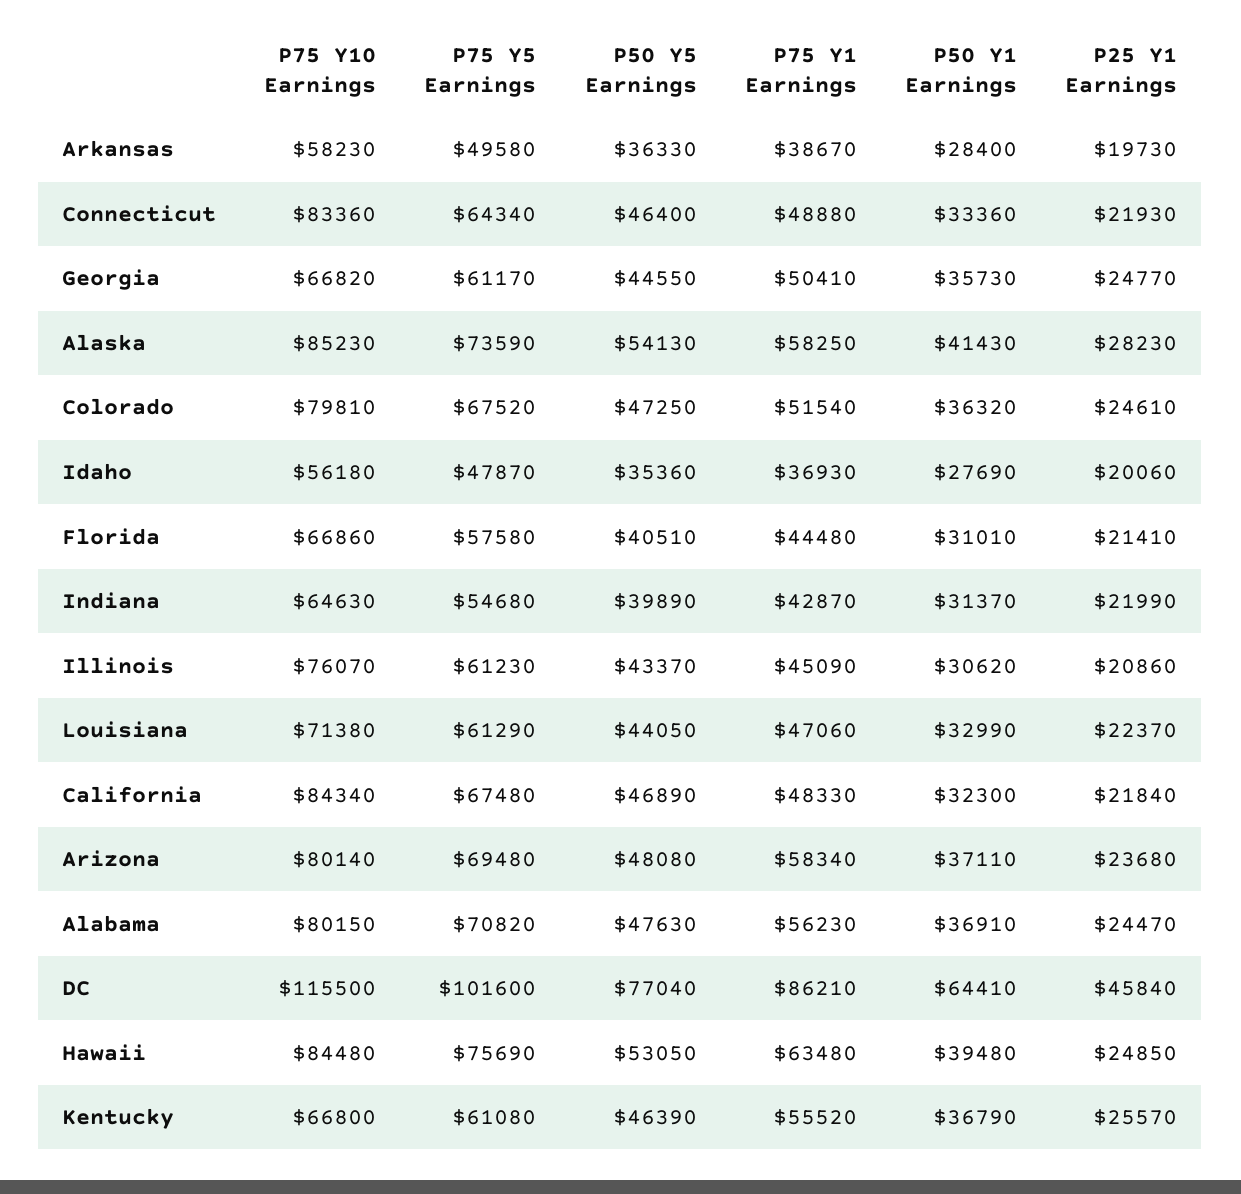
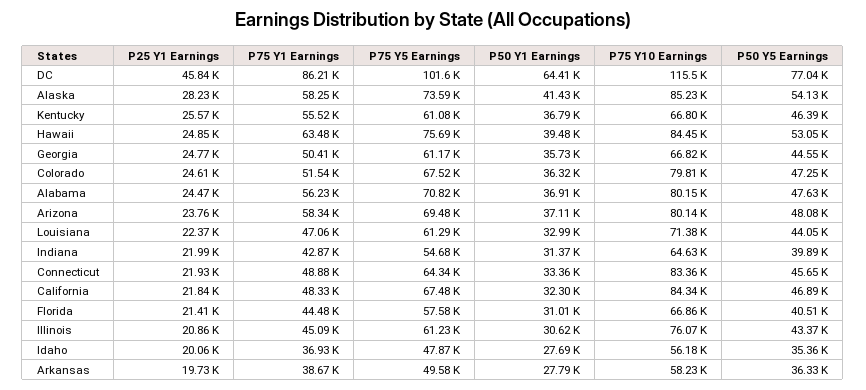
  {
    "P75 Y10 Earnings": {
      "Arkansas": 58230,
      "Connecticut": 83360,
      "Georgia": 66820,
      "Alaska": 85230,
      "Colorado": 79810,
      "Idaho": 56180,
      "Florida": 66860,
      "Indiana": 64630,
      "Illinois": 76070,
      "Louisiana": 71380,
      "California": 84340,
      "Arizona": 80140,
      "Alabama": 80150,
      "DC": 115500,
-     "Hawaii": 84480,
+     "Hawaii": 84450,
      "Kentucky": 66800
    },
    "P75 Y5 Earnings": {
      "Arkansas": 49580,
      "Connecticut": 64340,
      "Georgia": 61170,
      "Alaska": 73590,
      "Colorado": 67520,
      "Idaho": 47870,
      "Florida": 57580,
      "Indiana": 54680,
      "Illinois": 61230,
      "Louisiana": 61290,
      "California": 67480,
      "Arizona": 69480,
      "Alabama": 70820,
      "DC": 101600,
      "Hawaii": 75690,
      "Kentucky": 61080
    },
    "P50 Y5 Earnings": {
      "Arkansas": 36330,
-     "Connecticut": 46400,
+     "Connecticut": 45650,
      "Georgia": 44550,
      "Alaska": 54130,
      "Colorado": 47250,
      "Idaho": 35360,
      "Florida": 40510,
      "Indiana": 39890,
      "Illinois": 43370,
      "Louisiana": 44050,
      "California": 46890,
      "Arizona": 48080,
      "Alabama": 47630,
      "DC": 77040,
      "Hawaii": 53050,
      "Kentucky": 46390
    },
    "P75 Y1 Earnings": {
      "Arkansas": 38670,
      "Connecticut": 48880,
      "Georgia": 50410,
      "Alaska": 58250,
      "Colorado": 51540,
      "Idaho": 36930,
      "Florida": 44480,
      "Indiana": 42870,
      "Illinois": 45090,
      "Louisiana": 47060,
      "California": 48330,
      "Arizona": 58340,
      "Alabama": 56230,
      "DC": 86210,
      "Hawaii": 63480,
      "Kentucky": 55520
    },
    "P50 Y1 Earnings": {
-     "Arkansas": 28400,
+     "Arkansas": 27790,
      "Connecticut": 33360,
      "Georgia": 35730,
      "Alaska": 41430,
      "Colorado": 36320,
      "Idaho": 27690,
      "Florida": 31010,
      "Indiana": 31370,
      "Illinois": 30620,
      "Louisiana": 32990,
      "California": 32300,
      "Arizona": 37110,
      "Alabama": 36910,
      "DC": 64410,
      "Hawaii": 39480,
      "Kentucky": 36790
    },
    "P25 Y1 Earnings": {
      "Arkansas": 19730,
      "Connecticut": 21930,
      "Georgia": 24770,
      "Alaska": 28230,
      "Colorado": 24610,
      "Idaho": 20060,
      "Florida": 21410,
      "Indiana": 21990,
      "Illinois": 20860,
      "Louisiana": 22370,
      "California": 21840,
-     "Arizona": 23680,
+     "Arizona": 23760,
      "Alabama": 24470,
      "DC": 45840,
      "Hawaii": 24850,
      "Kentucky": 25570
    }
  }

